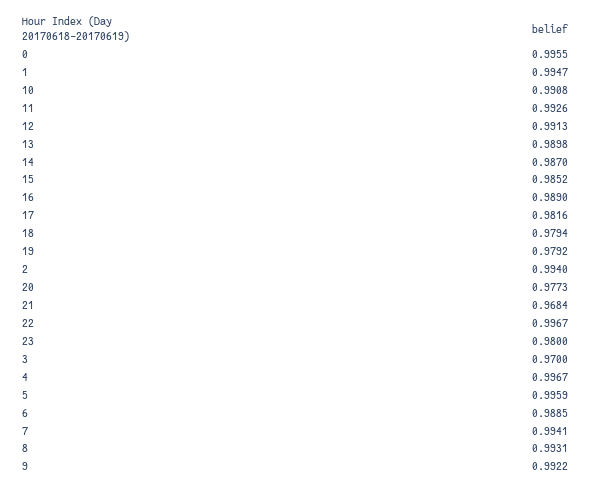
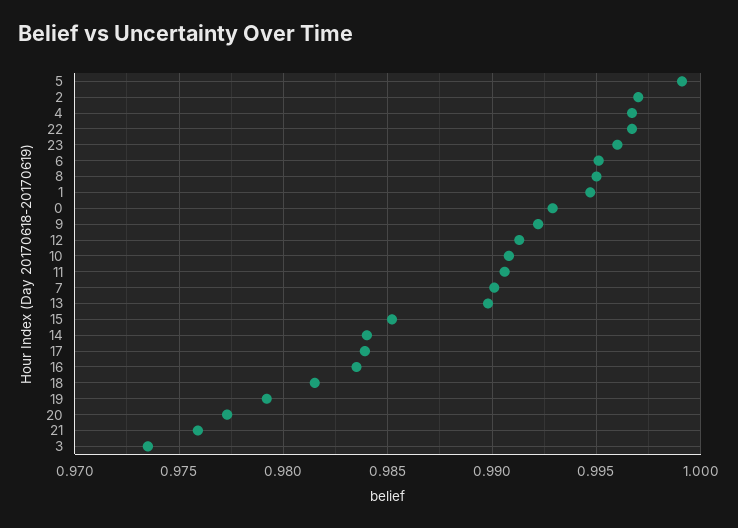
  {
-   "0": 0.9955,
+   "0": 0.993,
    "1": 0.9947,
    "10": 0.9908,
-   "11": 0.9926,
+   "11": 0.9905,
    "12": 0.9913,
    "13": 0.9898,
-   "14": 0.987,
+   "14": 0.984,
    "15": 0.9852,
-   "16": 0.989,
+   "16": 0.9835,
-   "17": 0.9816,
+   "17": 0.984,
-   "18": 0.9794,
+   "18": 0.9815,
    "19": 0.9792,
-   "2": 0.994,
+   "2": 0.997,
    "20": 0.9773,
-   "21": 0.9684,
+   "21": 0.976,
    "22": 0.9967,
-   "23": 0.98,
+   "23": 0.996,
-   "3": 0.97,
+   "3": 0.9735,
    "4": 0.9967,
-   "5": 0.9959,
+   "5": 0.999,
-   "6": 0.9885,
+   "6": 0.995,
-   "7": 0.9941,
+   "7": 0.99,
-   "8": 0.9931,
+   "8": 0.995,
    "9": 0.9922
  }

